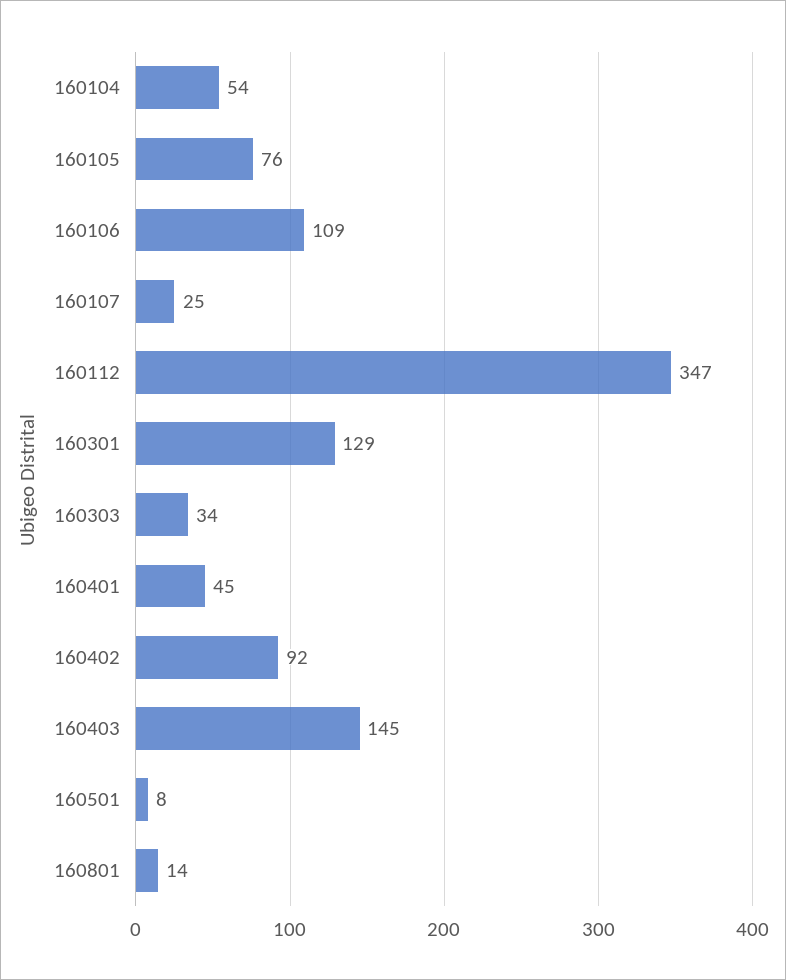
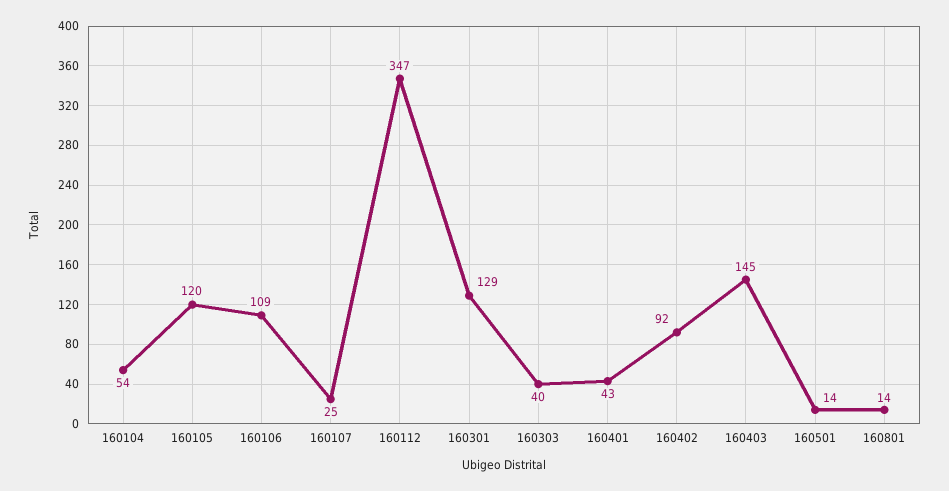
  {
    "160104": 54,
-   "160105": 76,
+   "160105": 120,
    "160106": 109,
    "160107": 25,
    "160112": 347,
    "160301": 129,
-   "160303": 34,
+   "160303": 40,
-   "160401": 45,
+   "160401": 43,
    "160402": 92,
    "160403": 145,
-   "160501": 8,
+   "160501": 14,
    "160801": 14
  }

